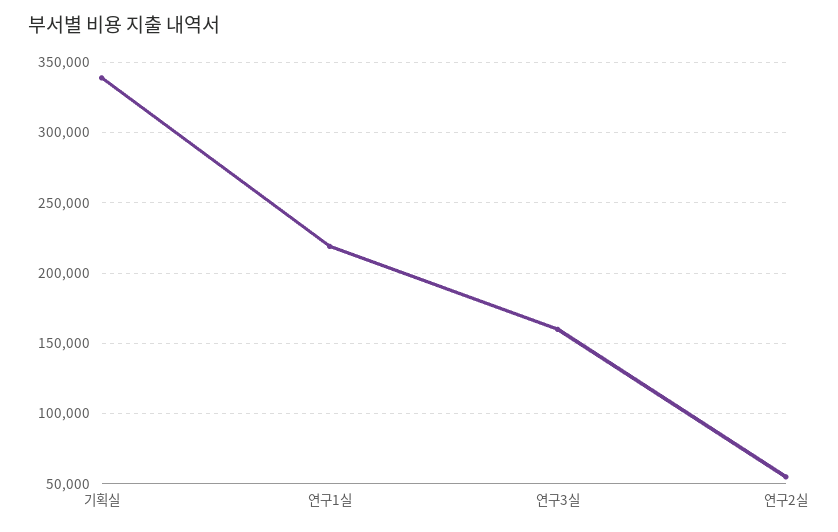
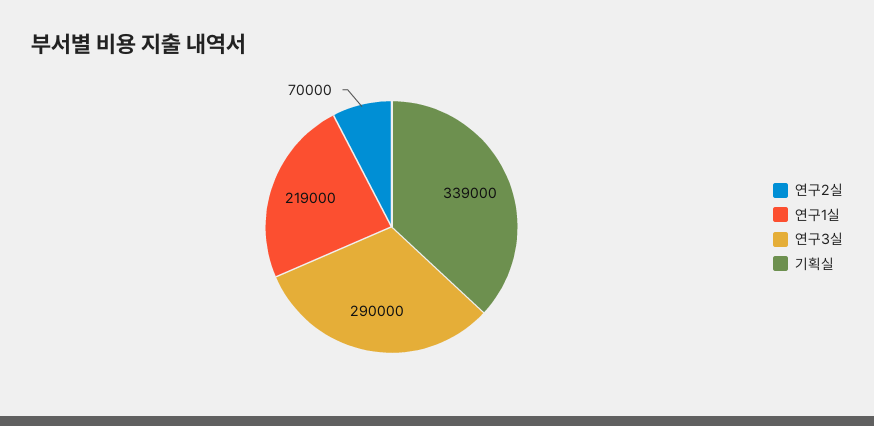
  {
    "기획실": 339000,
    "연구1실": 219000,
-   "연구3실": 160000,
+   "연구3실": 290000,
-   "연구2실": 55000
+   "연구2실": 70000
  }

